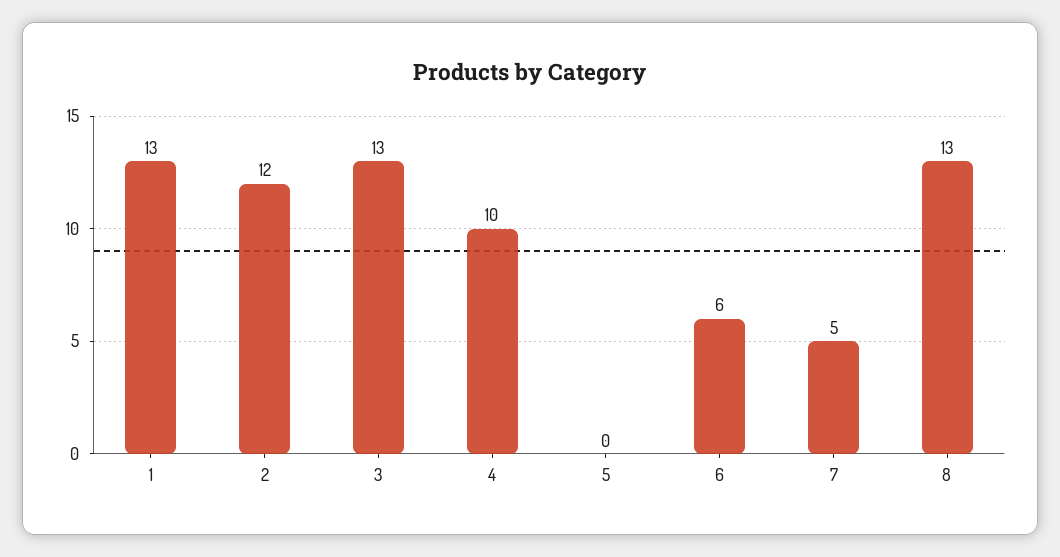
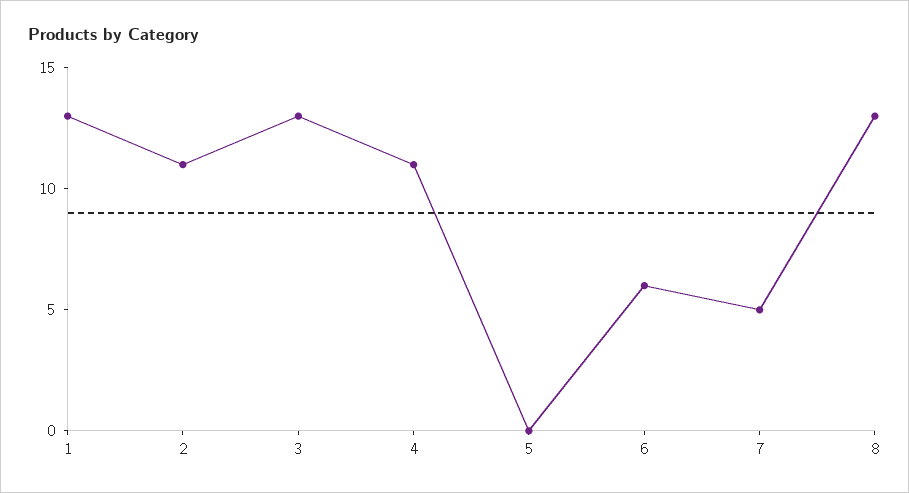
  {
    "1": 13,
-   "2": 12,
+   "2": 11,
    "3": 13,
-   "4": 10,
+   "4": 11,
    "5": 0,
    "6": 6,
    "7": 5,
    "8": 13
  }

